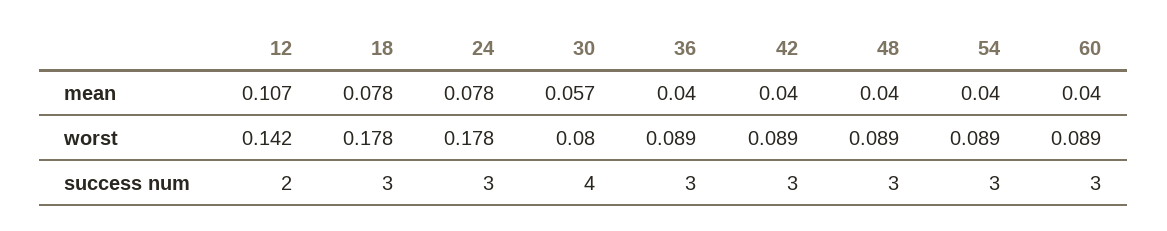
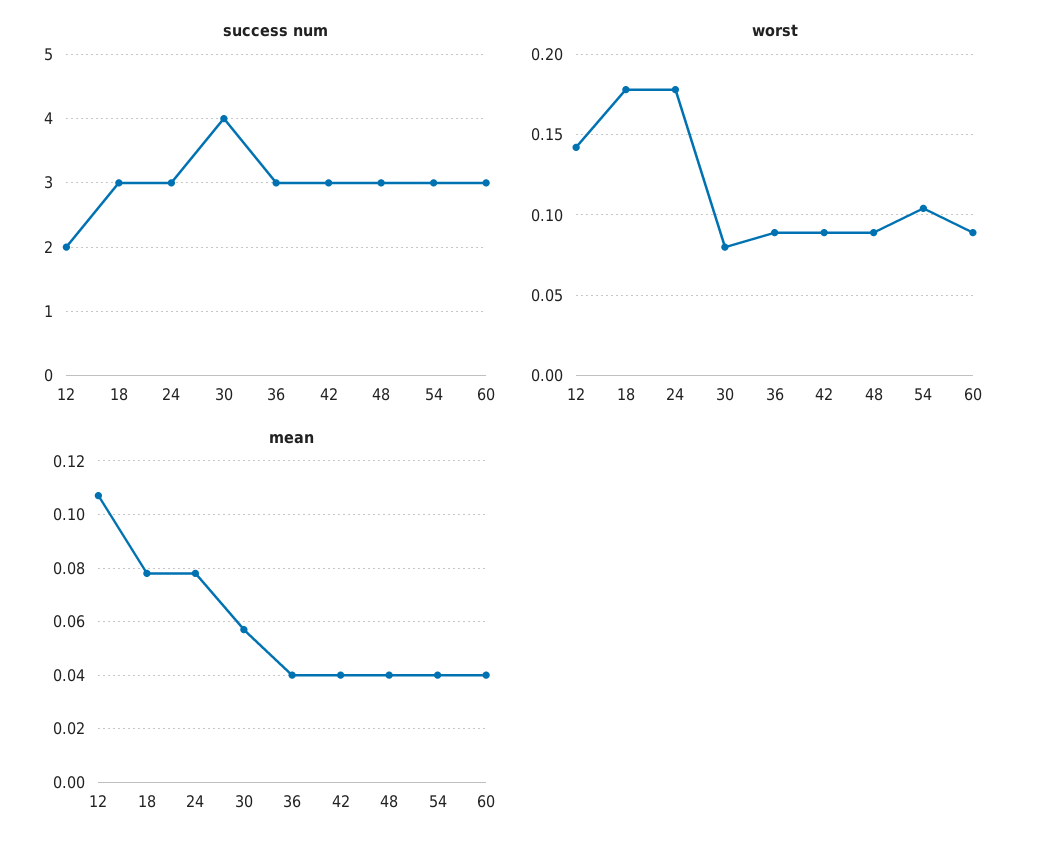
  {
    "mean": {
      "12": 0.107,
      "18": 0.078,
      "24": 0.078,
      "30": 0.057,
      "36": 0.04,
      "42": 0.04,
      "48": 0.04,
      "54": 0.04,
      "60": 0.04
    },
    "worst": {
      "12": 0.142,
      "18": 0.178,
      "24": 0.178,
      "30": 0.08,
      "36": 0.089,
      "42": 0.089,
      "48": 0.089,
-     "54": 0.089,
+     "54": 0.105,
      "60": 0.089
    },
    "success num": {
      "12": 2,
      "18": 3,
      "24": 3,
      "30": 4,
      "36": 3,
      "42": 3,
      "48": 3,
      "54": 3,
      "60": 3
    }
  }

